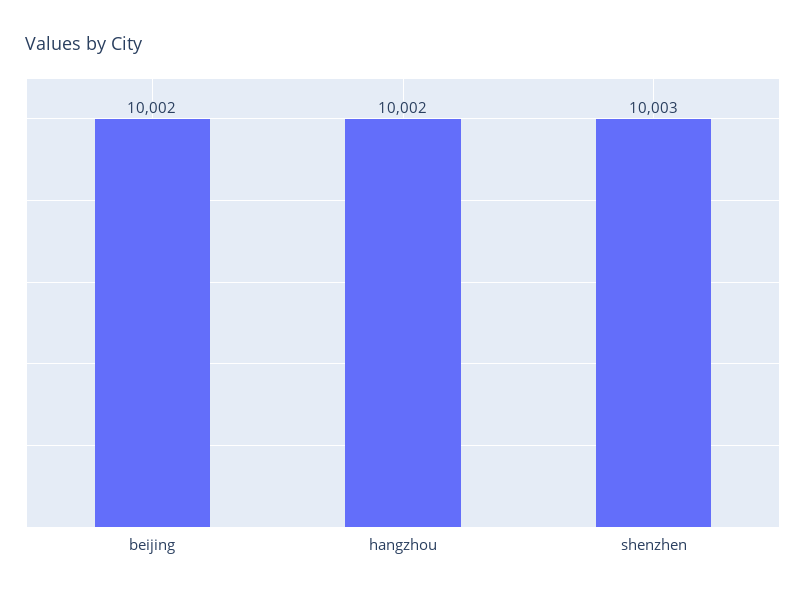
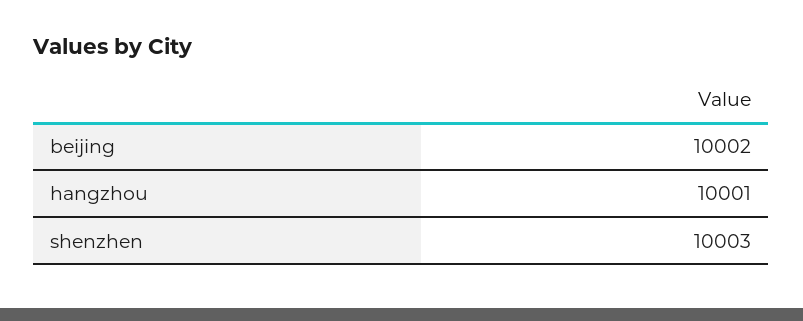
  {
    "beijing": 10002,
-   "hangzhou": 10002,
+   "hangzhou": 10001,
    "shenzhen": 10003
  }

